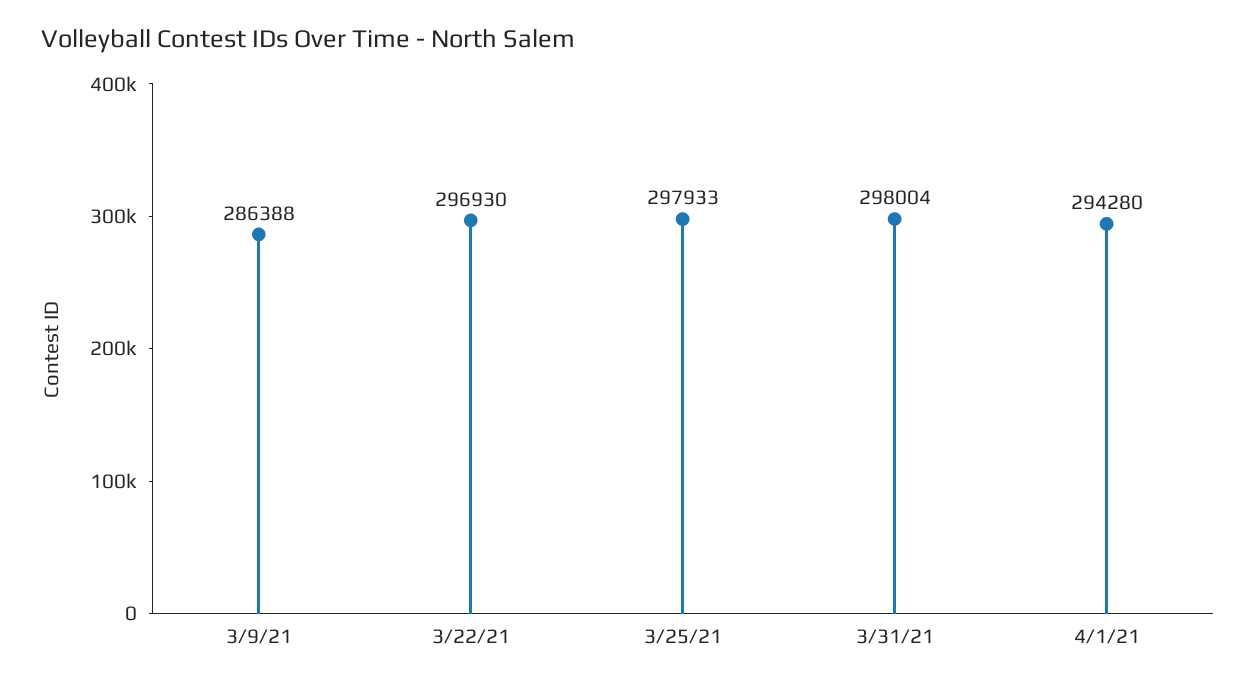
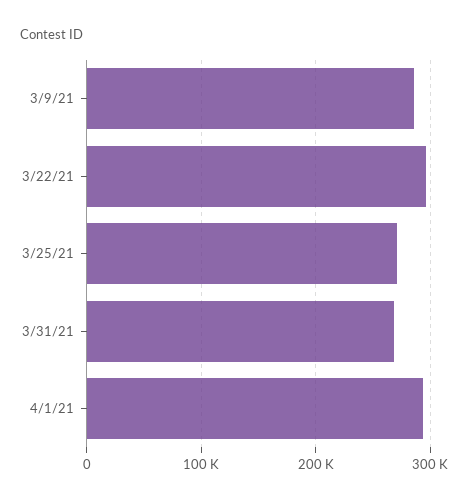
  {
    "3/9/21": 286388,
    "3/22/21": 296930,
-   "3/25/21": 297933,
+   "3/25/21": 270000,
-   "3/31/21": 298004,
+   "3/31/21": 270000,
    "4/1/21": 294280
  }

